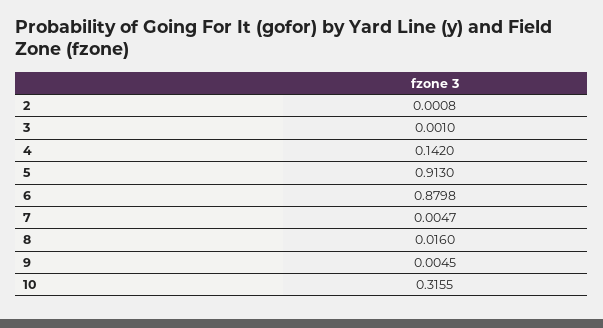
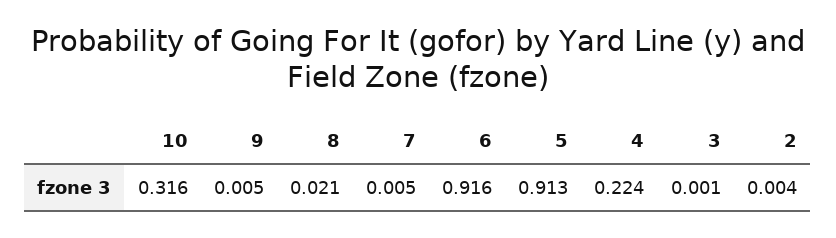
  {
-   "2": 0.0008,
+   "2": 0.004,
    "3": 0.001,
-   "4": 0.142,
+   "4": 0.224,
    "5": 0.913,
-   "6": 0.8798,
+   "6": 0.916,
    "7": 0.0047,
-   "8": 0.016,
+   "8": 0.021,
    "9": 0.0045,
    "10": 0.3155
  }

